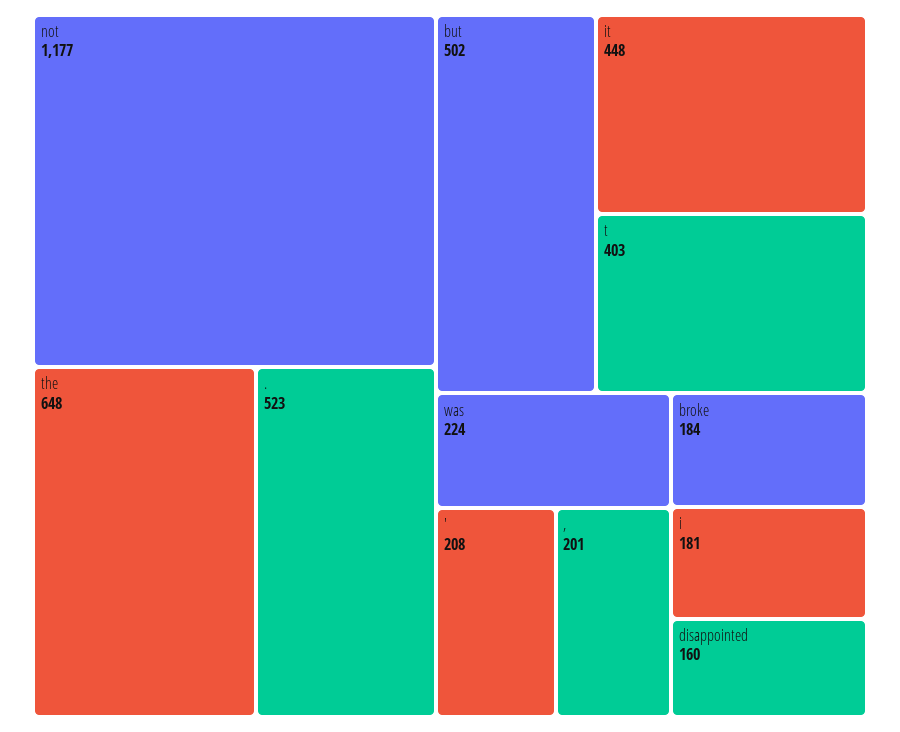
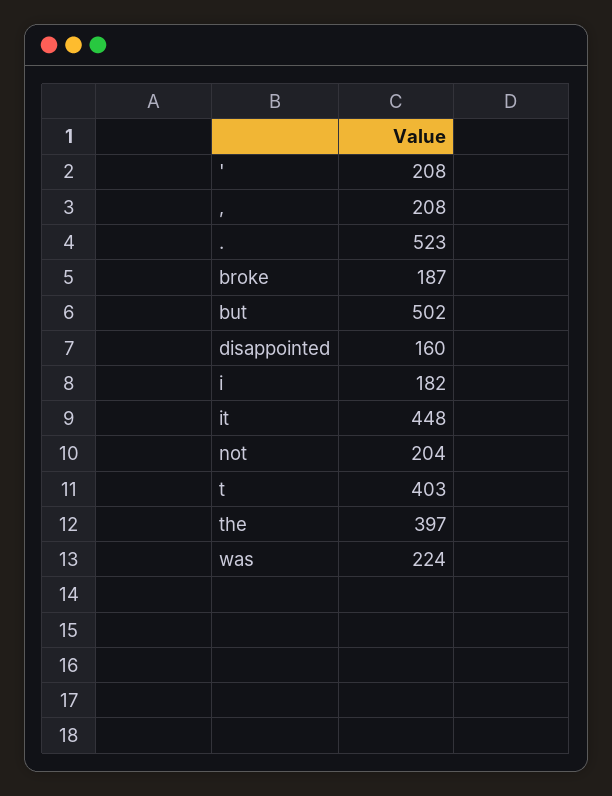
  {
-   "not": 1177,
+   "not": 204,
-   "the": 648,
+   "the": 397,
    ".": 523,
    "but": 502,
    "it": 448,
    "t": 403,
    "was": 224,
    "'": 208,
-   ",": 201,
+   ",": 208,
-   "broke": 184,
+   "broke": 187,
-   "i": 181,
+   "i": 182,
    "disappointed": 160
  }

